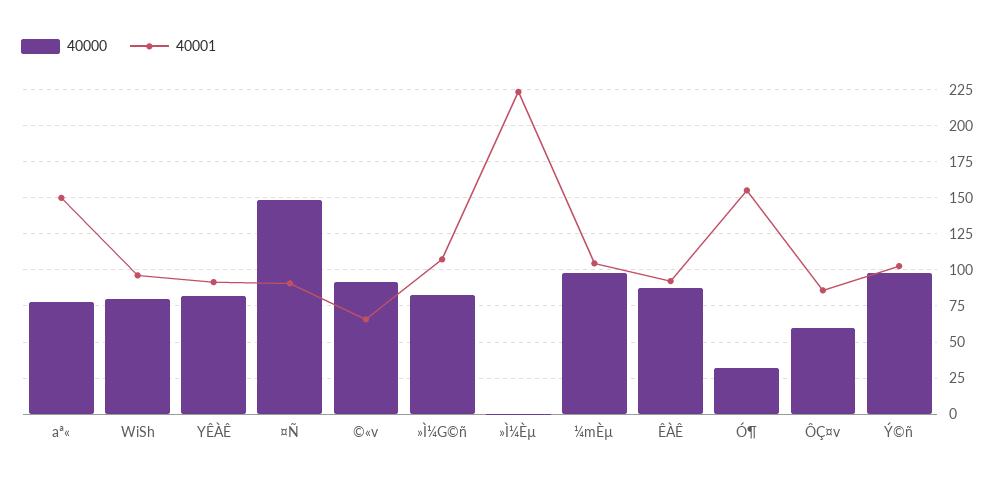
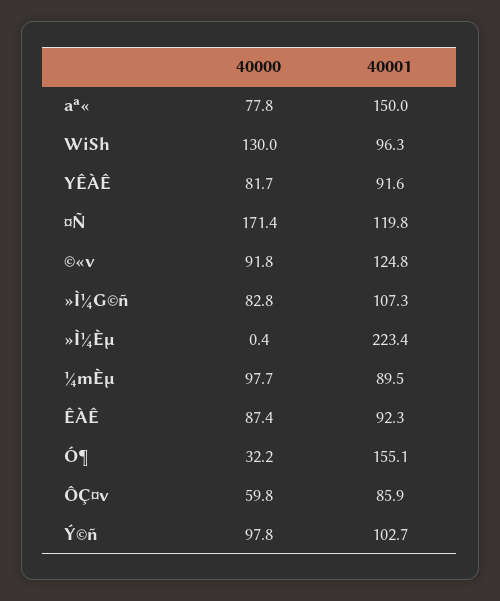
  {
    "40000": {
      "aª«": 77.8,
-     "WiSh": 80,
+     "WiSh": 130,
      "YÊÀÊ": 81.7,
-     "¤Ñ": 150,
+     "¤Ñ": 171.4,
      "©«v": 91.8,
      "»Ì¼G©ñ": 82.8,
      "»Ì¼Èµ": 0.4,
      "¼mÈµ": 97.7,
      "ÊÀÊ": 87.4,
      "Ó¶": 32.2,
      "ÔÇ¤v": 59.8,
      "Ý©ñ": 97.8
    },
    "40001": {
      "aª«": 150,
      "WiSh": 96.3,
      "YÊÀÊ": 91.6,
-     "¤Ñ": 90,
+     "¤Ñ": 119.8,
-     "©«v": 65,
+     "©«v": 124.8,
      "»Ì¼G©ñ": 107.3,
      "»Ì¼Èµ": 223.4,
-     "¼mÈµ": 105,
+     "¼mÈµ": 89.5,
      "ÊÀÊ": 92.3,
      "Ó¶": 155.1,
      "ÔÇ¤v": 85.9,
      "Ý©ñ": 102.7
    }
  }

